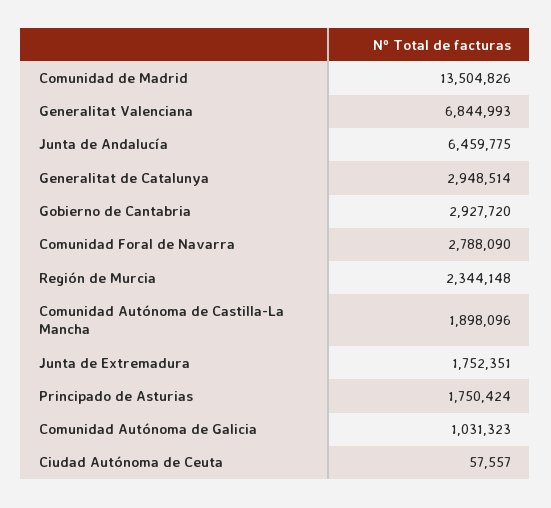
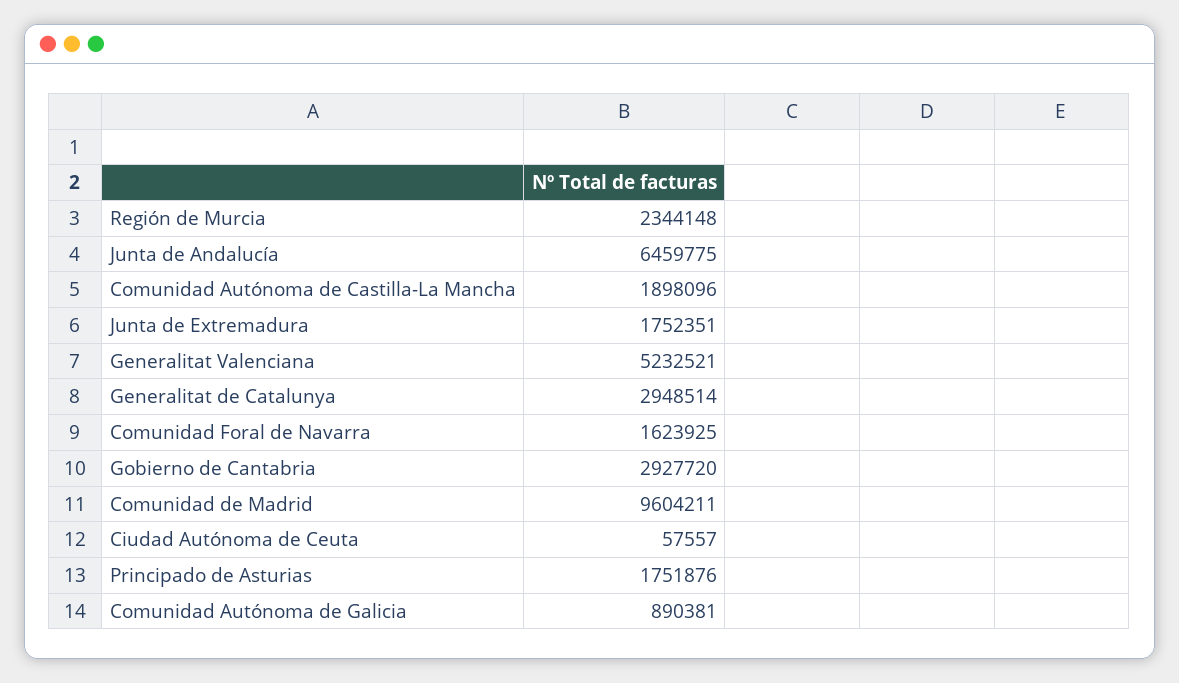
  {
-   "Comunidad de Madrid": 13504826,
+   "Comunidad de Madrid": 9604211,
-   "Generalitat Valenciana": 6844993,
+   "Generalitat Valenciana": 5232521,
    "Junta de Andalucía": 6459775,
    "Generalitat de Catalunya": 2948514,
    "Gobierno de Cantabria": 2927720,
-   "Comunidad Foral de Navarra": 2788090,
+   "Comunidad Foral de Navarra": 1623925,
    "Región de Murcia": 2344148,
    "Comunidad Autónoma de Castilla-La Mancha": 1898096,
    "Junta de Extremadura": 1752351,
-   "Principado de Asturias": 1750424,
+   "Principado de Asturias": 1751876,
-   "Comunidad Autónoma de Galicia": 1031323,
+   "Comunidad Autónoma de Galicia": 890381,
    "Ciudad Autónoma de Ceuta": 57557
  }

